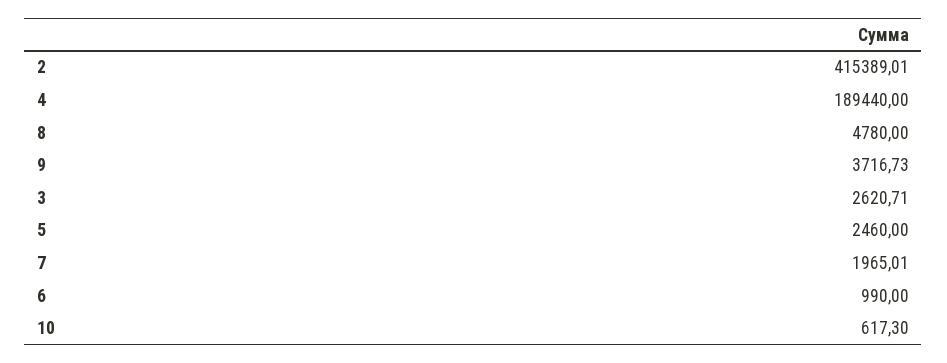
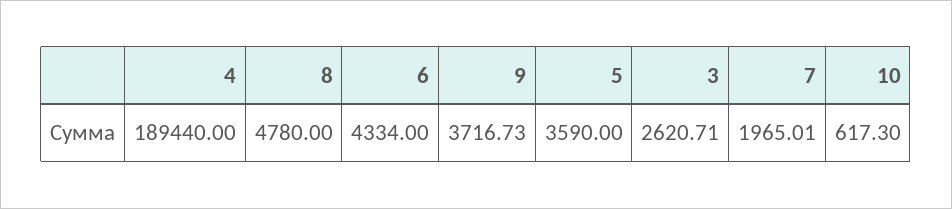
  {
-   "2": 415389.01,
    "4": 189440,
    "8": 4780,
    "9": 3716.73,
    "3": 2620.71,
-   "5": 2460,
+   "5": 3590,
    "7": 1965.01,
-   "6": 990,
+   "6": 4334,
    "10": 617.3
  }

